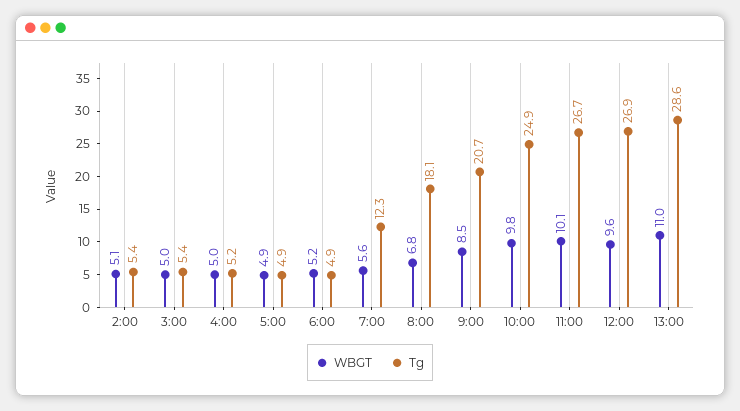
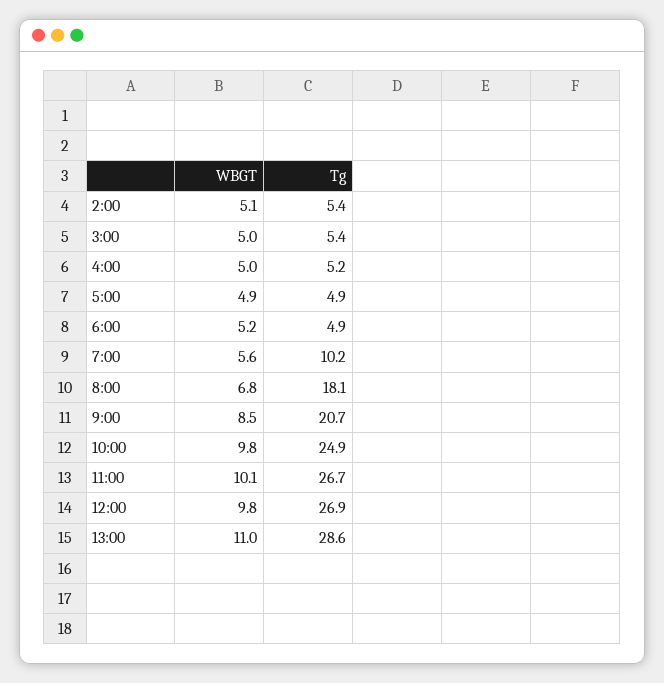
  {
    "WBGT": {
      "2:00": 5.1,
      "3:00": 5,
      "4:00": 5,
      "5:00": 4.9,
      "6:00": 5.2,
      "7:00": 5.6,
      "8:00": 6.8,
      "9:00": 8.5,
      "10:00": 9.8,
      "11:00": 10.1,
-     "12:00": 9.6,
+     "12:00": 9.8,
      "13:00": 11
    },
    "Tg": {
      "2:00": 5.4,
      "3:00": 5.4,
      "4:00": 5.2,
      "5:00": 4.9,
      "6:00": 4.9,
-     "7:00": 12.3,
+     "7:00": 10.2,
      "8:00": 18.1,
      "9:00": 20.7,
      "10:00": 24.9,
      "11:00": 26.7,
      "12:00": 26.9,
      "13:00": 28.6
    }
  }

